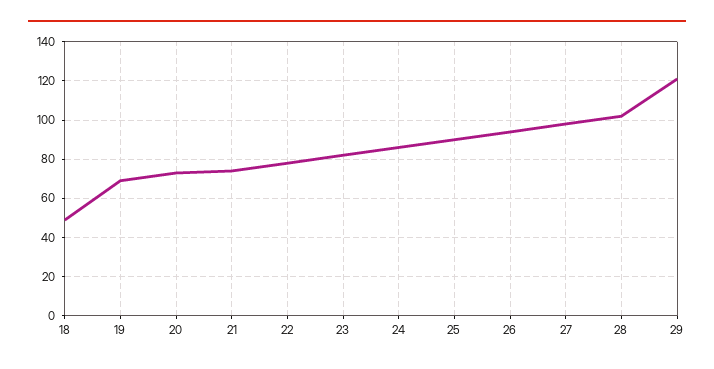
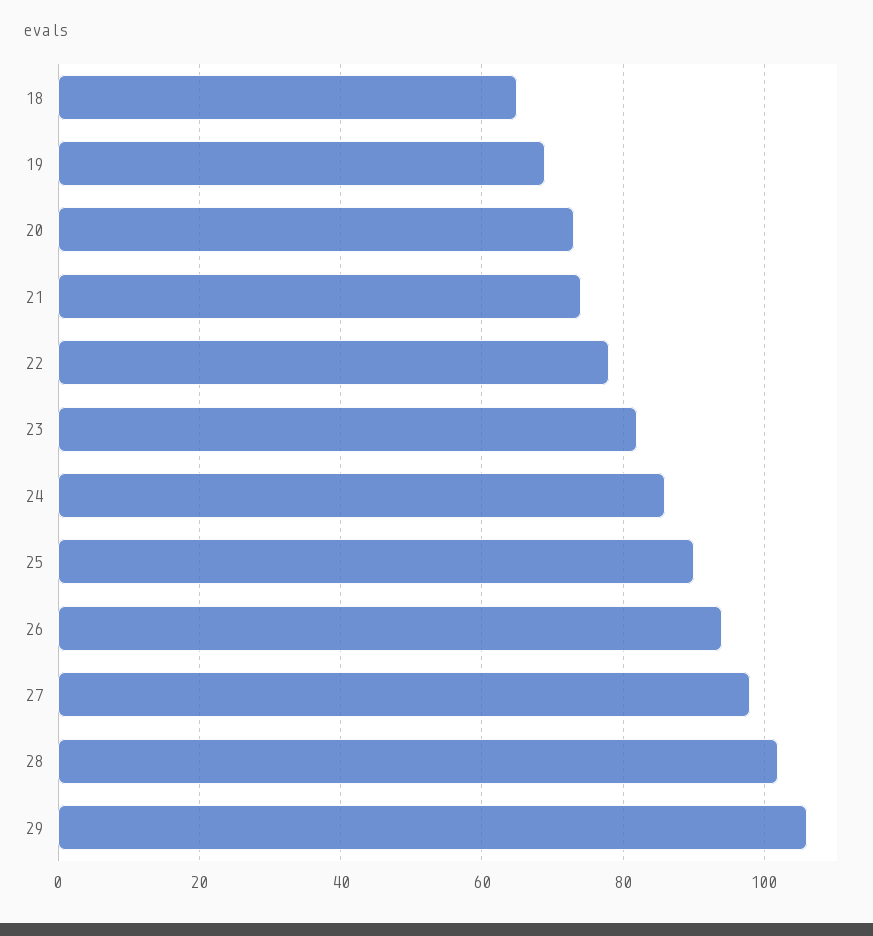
  {
-   "18": 50,
+   "18": 65,
    "19": 70,
    "20": 75,
    "21": 75,
    "22": 80,
    "23": 80,
    "24": 85,
    "25": 90,
    "26": 95,
    "27": 100,
    "28": 100,
-   "29": 120
+   "29": 105
  }

